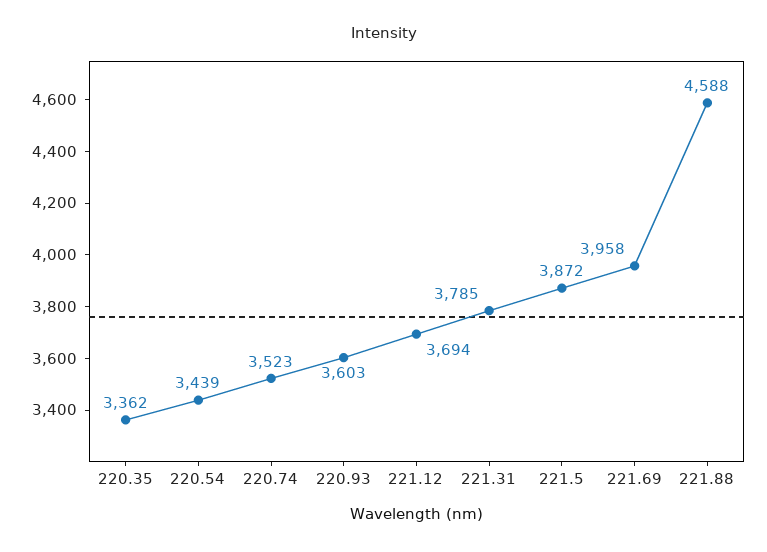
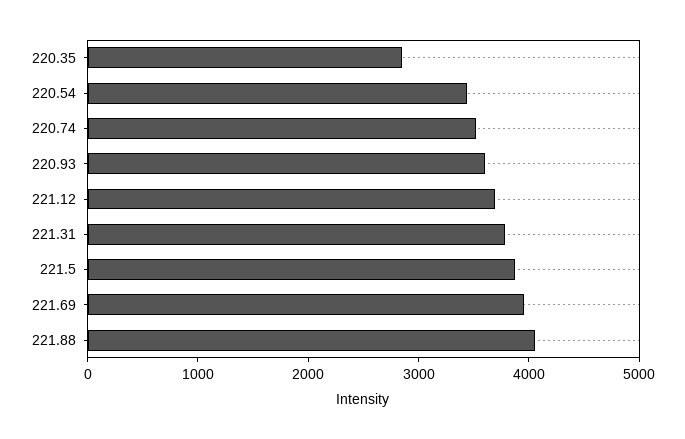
  {
-   "220.35": 3362,
+   "220.35": 2800,
    "220.54": 3439,
    "220.74": 3523,
    "220.93": 3603,
    "221.12": 3694,
    "221.31": 3785,
    "221.5": 3872,
    "221.69": 3958,
-   "221.88": 4588
+   "221.88": 4000
  }

